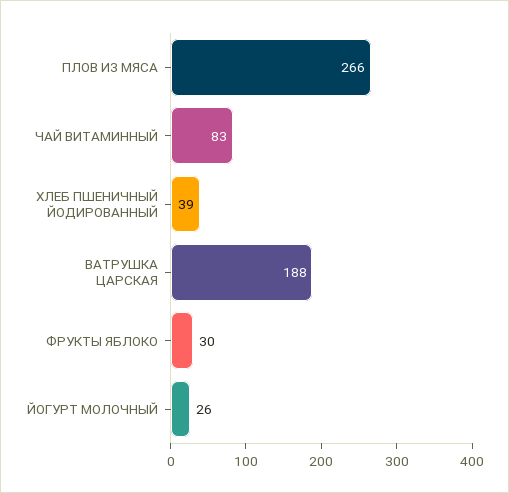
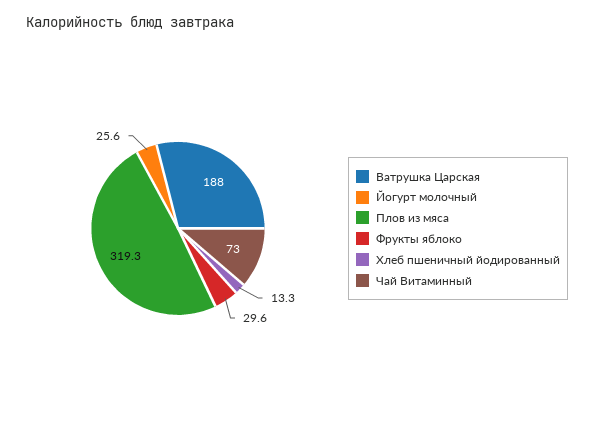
  {
-   "ПЛОВ ИЗ МЯСА": 266,
+   "ПЛОВ ИЗ МЯСА": 319.3,
-   "ЧАЙ ВИТАМИННЫЙ": 83,
+   "ЧАЙ ВИТАМИННЫЙ": 73,
-   "ХЛЕБ ПШЕНИЧНЫЙ ЙОДИРОВАННЫЙ": 39,
+   "ХЛЕБ ПШЕНИЧНЫЙ ЙОДИРОВАННЫЙ": 13.3,
    "ВАТРУШКА ЦАРСКАЯ": 188,
    "ФРУКТЫ ЯБЛОКО": 29.6,
    "ЙОГУРТ МОЛОЧНЫЙ": 25.6
  }

